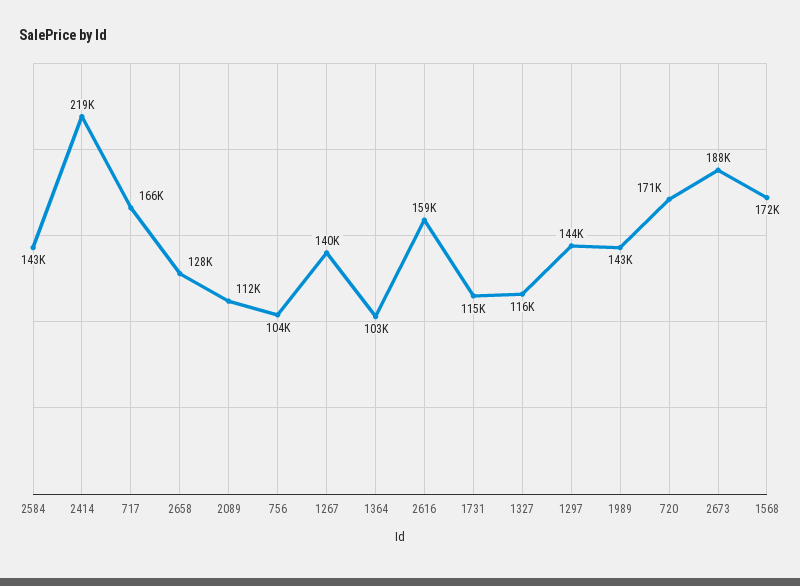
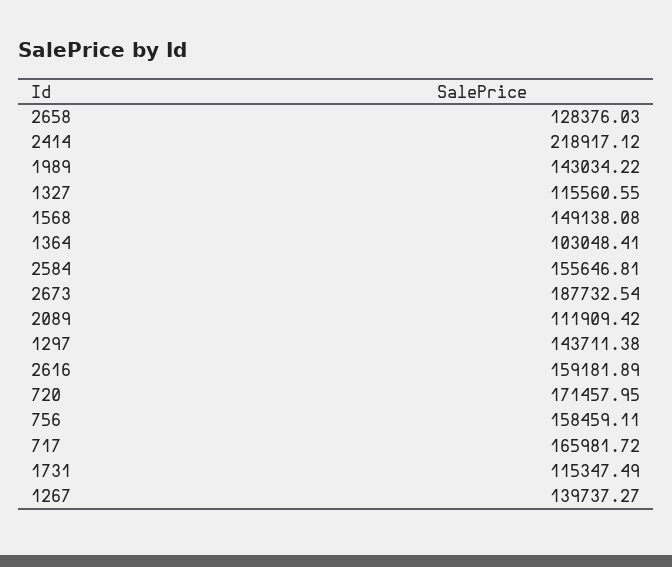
  {
-   "2584": 143000,
+   "2584": 155646.81,
    "2414": 218917.12,
    "717": 165981.72,
    "2658": 128376.03,
    "2089": 111909.42,
-   "756": 104000,
+   "756": 158459.11,
    "1267": 139737.27,
    "1364": 103048.41,
    "2616": 159181.89,
    "1731": 115347.49,
    "1327": 115560.55,
    "1297": 143711.38,
    "1989": 143034.22,
    "720": 171457.95,
    "2673": 187732.54,
-   "1568": 172000
+   "1568": 149138.08
  }

